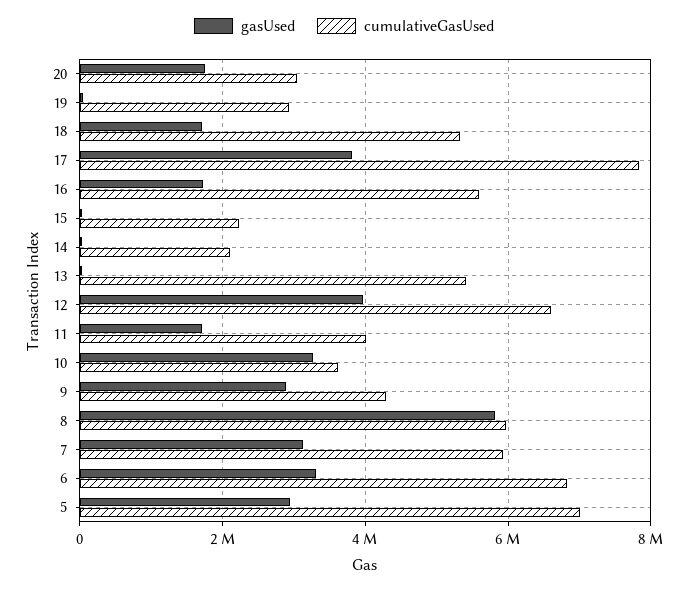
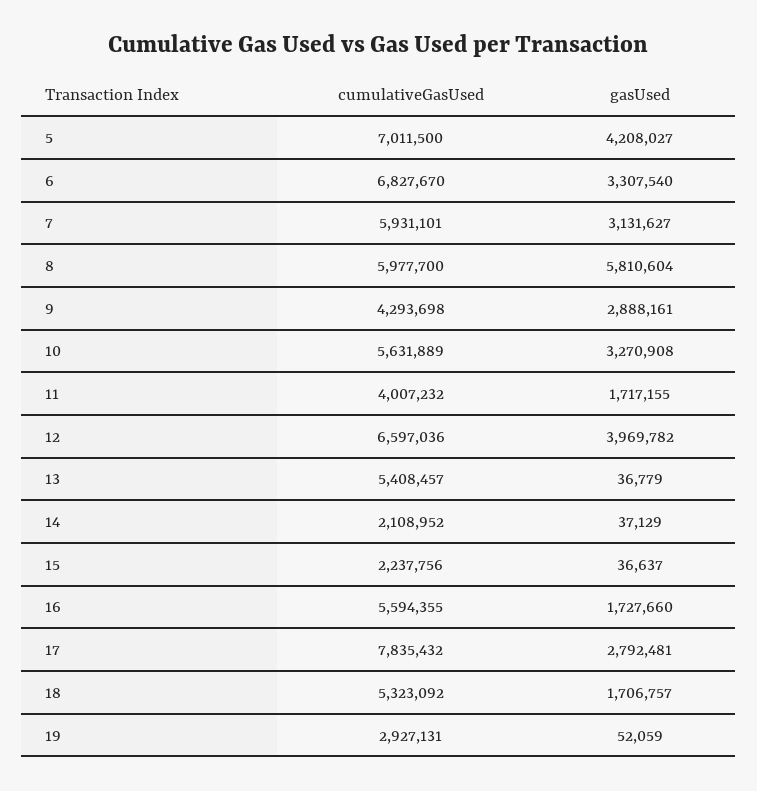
  {
    "gasUsed": {
-     "20": 1800000,
      "19": 52059,
      "18": 1706757,
-     "17": 3800000,
+     "17": 2792481,
      "16": 1727660,
      "15": 36637,
      "14": 37129,
      "13": 36779,
      "12": 3969782,
      "11": 1717155,
      "10": 3270908,
      "9": 2888161,
      "8": 5810604,
      "7": 3131627,
      "6": 3307540,
-     "5": 3000000
+     "5": 4208027
    },
    "cumulativeGasUsed": {
-     "20": 3000000,
      "19": 2927131,
      "18": 5323092,
      "17": 7835432,
      "16": 5594355,
      "15": 2237756,
      "14": 2108952,
      "13": 5408457,
      "12": 6597036,
      "11": 4007232,
-     "10": 3600000,
+     "10": 5631889,
      "9": 4293698,
      "8": 5977700,
      "7": 5931101,
      "6": 6827670,
      "5": 7011500
    }
  }

